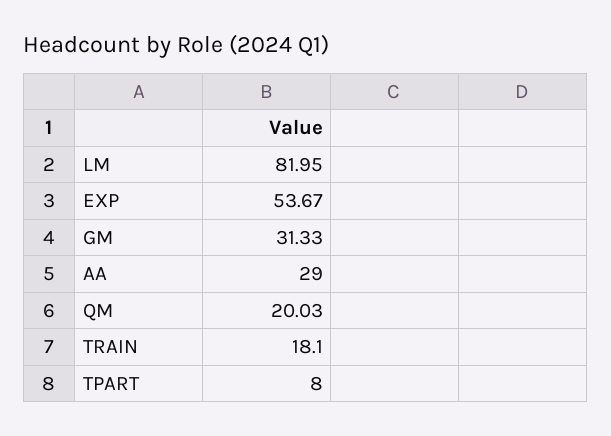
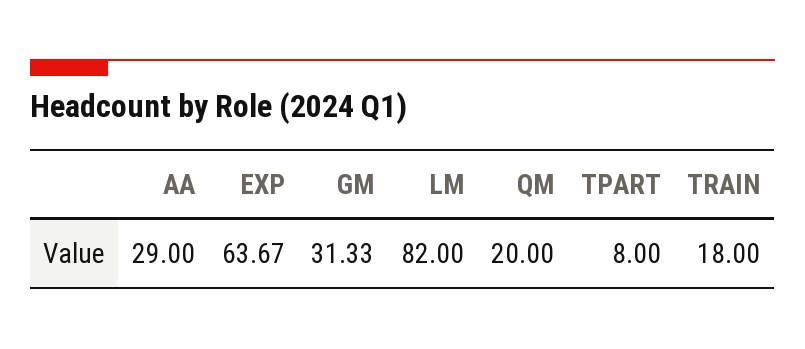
  {
-   "LM": 81.95,
+   "LM": 82,
-   "EXP": 53.67,
+   "EXP": 63.67,
    "GM": 31.33,
    "AA": 29,
-   "QM": 20.03,
+   "QM": 20,
-   "TRAIN": 18.1,
+   "TRAIN": 18,
    "TPART": 8
  }

